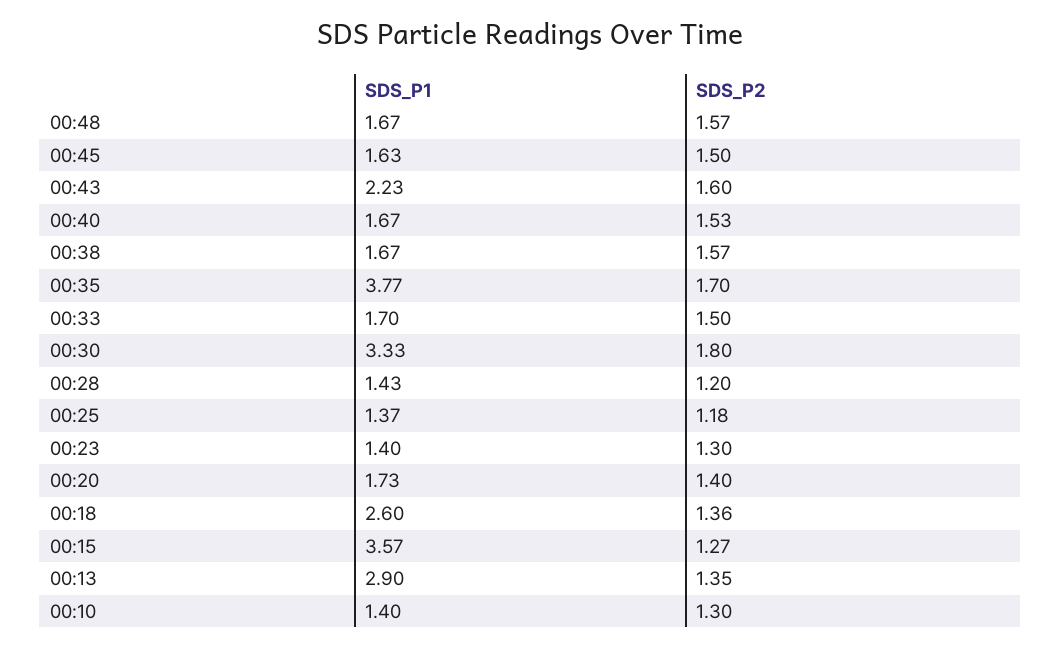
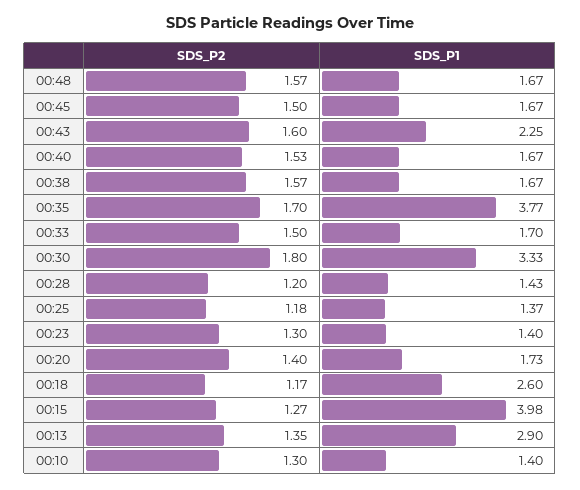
  {
    "SDS_P1": {
      "00:48": 1.67,
-     "00:45": 1.63,
+     "00:45": 1.67,
-     "00:43": 2.23,
+     "00:43": 2.25,
      "00:40": 1.67,
      "00:38": 1.67,
      "00:35": 3.77,
      "00:33": 1.7,
      "00:30": 3.33,
      "00:28": 1.43,
      "00:25": 1.37,
      "00:23": 1.4,
      "00:20": 1.73,
      "00:18": 2.6,
-     "00:15": 3.57,
+     "00:15": 3.98,
      "00:13": 2.9,
      "00:10": 1.4
    },
    "SDS_P2": {
      "00:48": 1.57,
      "00:45": 1.5,
      "00:43": 1.6,
      "00:40": 1.53,
      "00:38": 1.57,
      "00:35": 1.7,
      "00:33": 1.5,
      "00:30": 1.8,
      "00:28": 1.2,
      "00:25": 1.18,
      "00:23": 1.3,
      "00:20": 1.4,
-     "00:18": 1.36,
+     "00:18": 1.17,
      "00:15": 1.27,
      "00:13": 1.35,
      "00:10": 1.3
    }
  }

